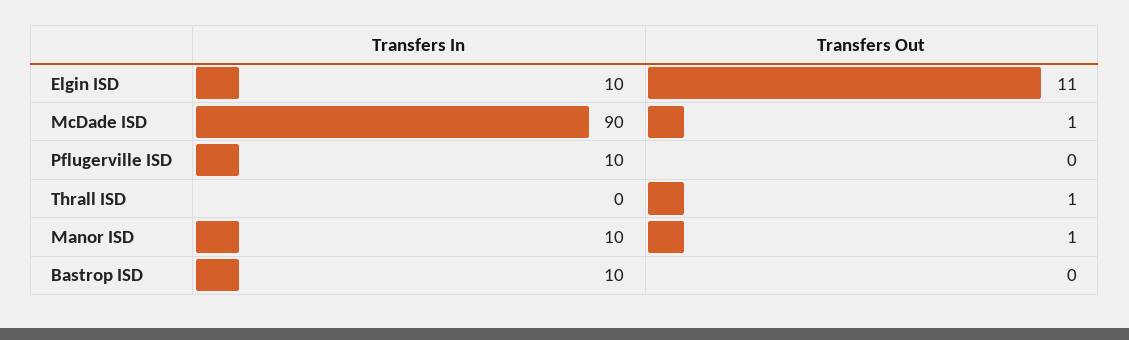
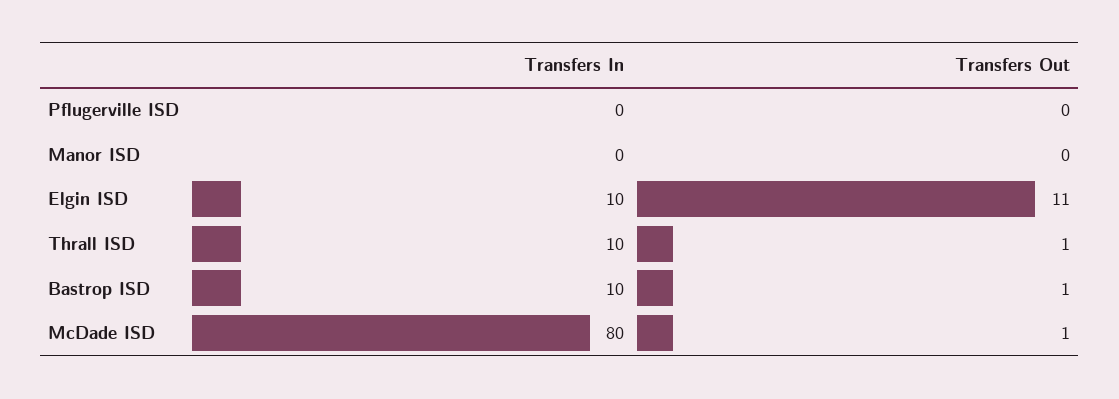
  {
    "Transfers In": {
      "Elgin ISD": 10,
-     "McDade ISD": 90,
+     "McDade ISD": 80,
-     "Pflugerville ISD": 10,
+     "Pflugerville ISD": 0,
-     "Thrall ISD": 0,
+     "Thrall ISD": 10,
-     "Manor ISD": 10,
+     "Manor ISD": 0,
      "Bastrop ISD": 10
    },
    "Transfers Out": {
      "Elgin ISD": 11,
      "McDade ISD": 1,
      "Pflugerville ISD": 0,
      "Thrall ISD": 1,
-     "Manor ISD": 1,
+     "Manor ISD": 0,
-     "Bastrop ISD": 0
+     "Bastrop ISD": 1
    }
  }

